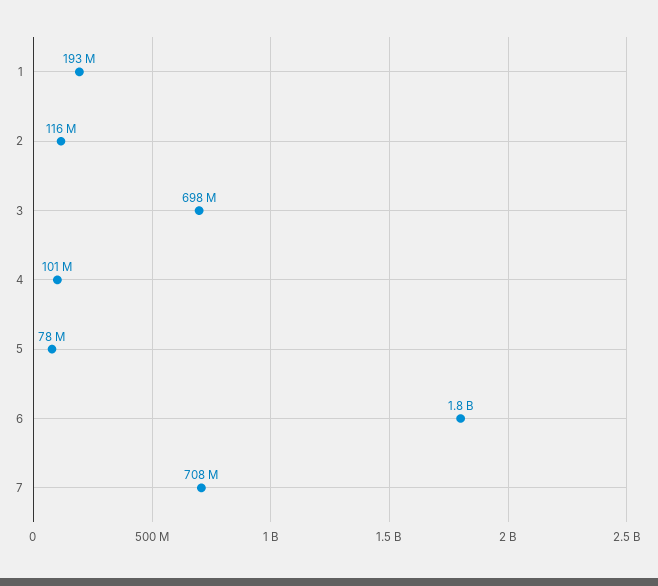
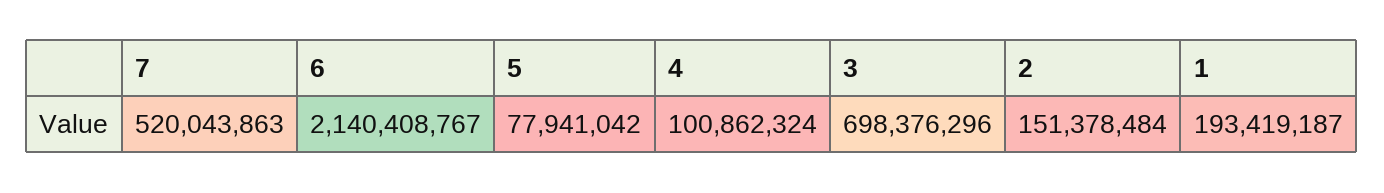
  {
    "1": 193419187,
-   "2": 116000000,
+   "2": 151378484,
    "3": 698376296,
    "4": 100862324,
    "5": 77941042,
-   "6": 1800000000,
+   "6": 2140408767,
-   "7": 708000000
+   "7": 520043863
  }

